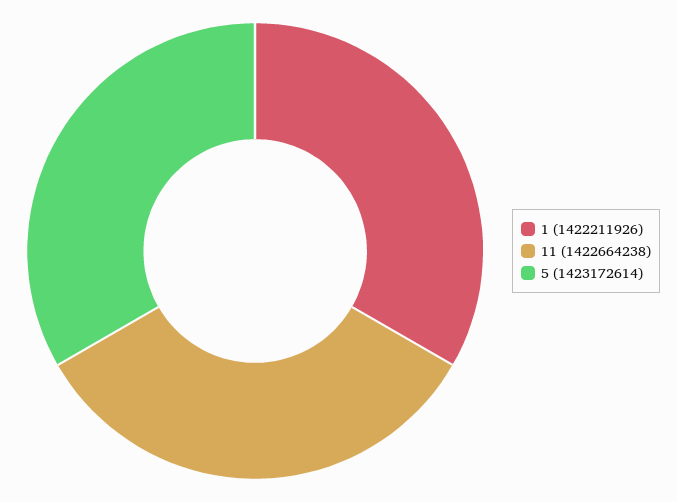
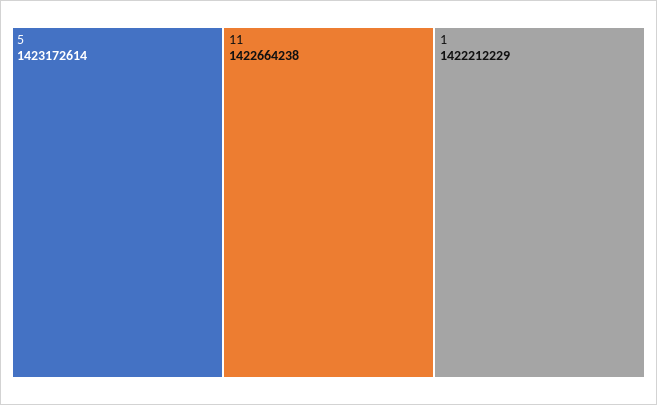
  {
-   "1": 1422211926,
+   "1": 1422212229,
    "11": 1422664238,
    "5": 1423172614
  }

